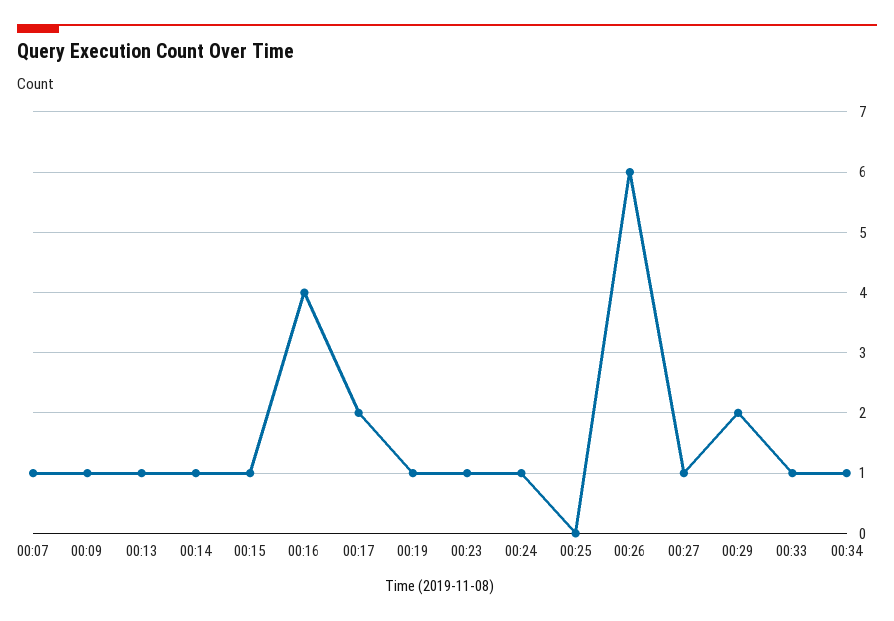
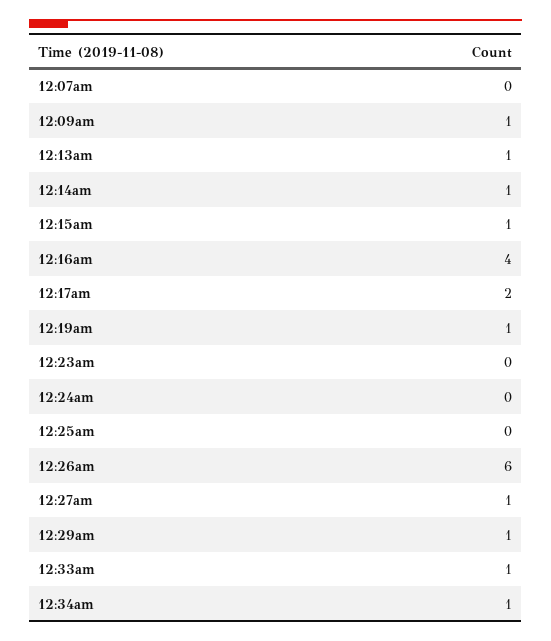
  {
-   "00:07": 1,
+   "00:07": 0,
    "00:09": 1,
    "00:13": 1,
    "00:14": 1,
    "00:15": 1,
    "00:16": 4,
    "00:17": 2,
    "00:19": 1,
-   "00:23": 1,
+   "00:23": 0,
-   "00:24": 1,
+   "00:24": 0,
    "00:25": 0,
    "00:26": 6,
    "00:27": 1,
-   "00:29": 2,
+   "00:29": 1,
    "00:33": 1,
    "00:34": 1
  }

